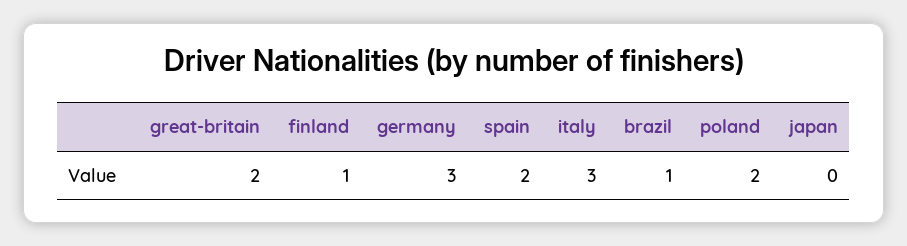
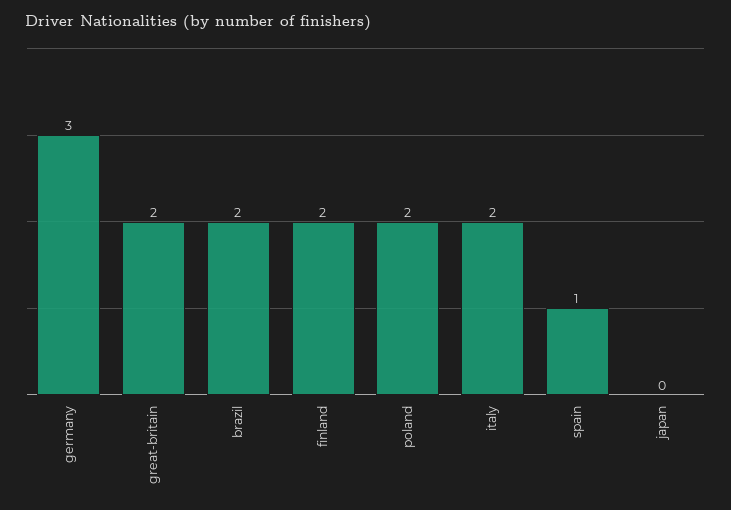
  {
    "great-britain": 2,
-   "finland": 1,
+   "finland": 2,
    "germany": 3,
-   "spain": 2,
+   "spain": 1,
-   "italy": 3,
+   "italy": 2,
-   "brazil": 1,
+   "brazil": 2,
    "poland": 2,
    "japan": 0
  }

